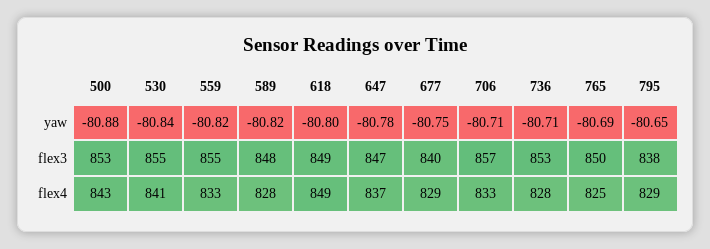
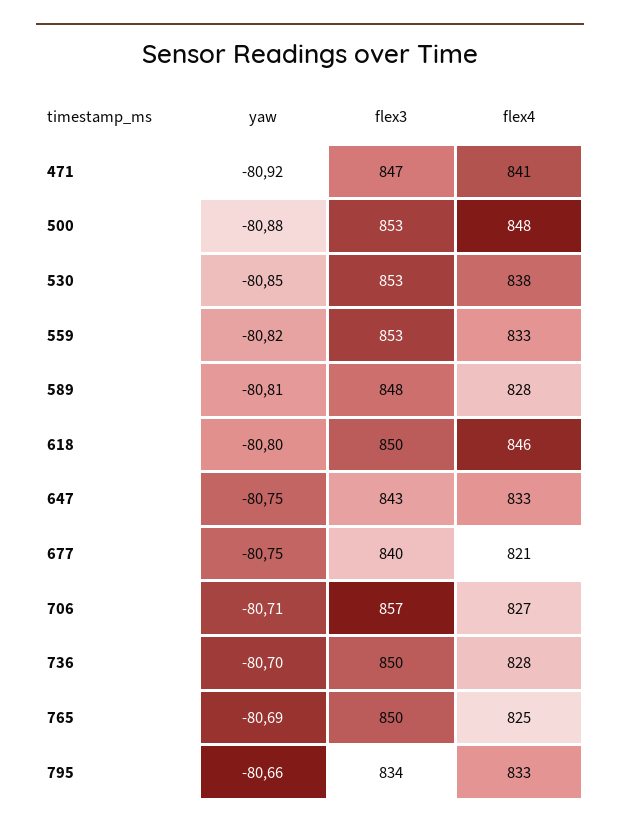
  {
    "500": {
      "yaw": -80.88,
      "flex3": 853,
-     "flex4": 843
+     "flex4": 848
    },
    "530": {
-     "yaw": -80.84,
+     "yaw": -80.85,
-     "flex3": 855,
+     "flex3": 853,
-     "flex4": 841
+     "flex4": 838
    },
    "559": {
      "yaw": -80.82,
-     "flex3": 855,
+     "flex3": 853,
      "flex4": 833
    },
    "589": {
-     "yaw": -80.82,
+     "yaw": -80.81,
      "flex3": 848,
      "flex4": 828
    },
    "618": {
      "yaw": -80.8,
-     "flex3": 849,
+     "flex3": 850,
-     "flex4": 849
+     "flex4": 846
    },
    "647": {
-     "yaw": -80.78,
+     "yaw": -80.75,
-     "flex3": 847,
+     "flex3": 843,
-     "flex4": 837
+     "flex4": 833
    },
    "677": {
      "yaw": -80.75,
      "flex3": 840,
-     "flex4": 829
+     "flex4": 821
    },
    "706": {
      "yaw": -80.71,
      "flex3": 857,
-     "flex4": 833
+     "flex4": 827
    },
    "736": {
-     "yaw": -80.71,
+     "yaw": -80.7,
-     "flex3": 853,
+     "flex3": 850,
      "flex4": 828
    },
    "765": {
      "yaw": -80.69,
      "flex3": 850,
      "flex4": 825
    },
    "795": {
-     "yaw": -80.65,
+     "yaw": -80.66,
-     "flex3": 838,
+     "flex3": 834,
-     "flex4": 829
+     "flex4": 833
-   }
+   },
+   "471": {
+     "yaw": -80.92,
+     "flex3": 847,
+     "flex4": 841
+   }
  }

